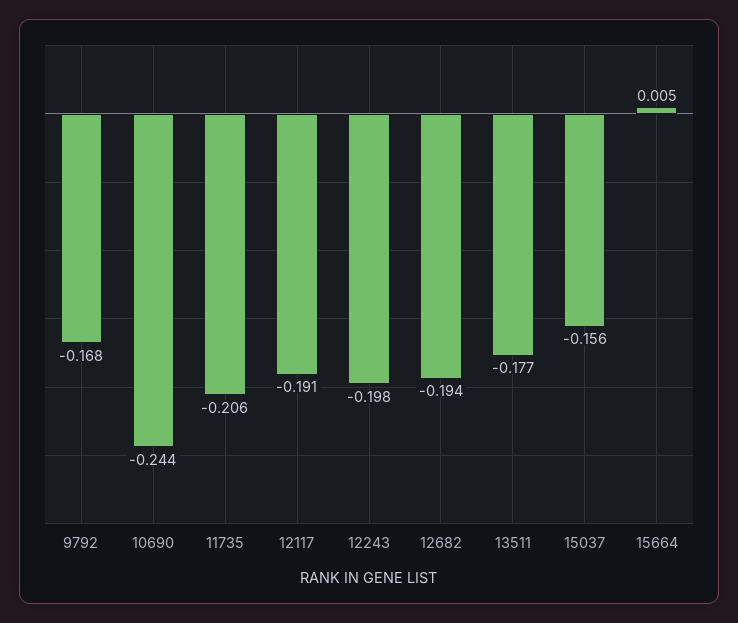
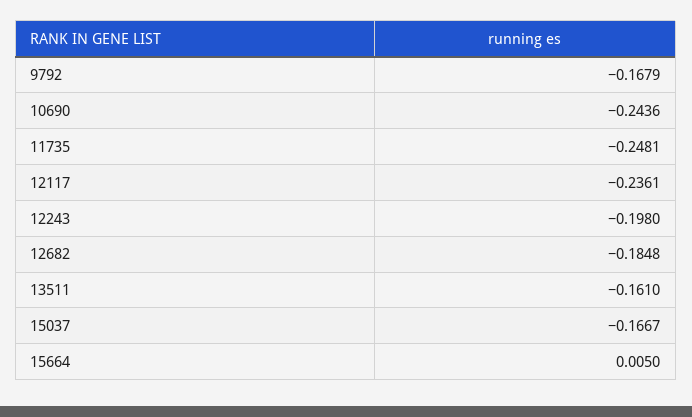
  {
    "9792": -0.1679,
    "10690": -0.2436,
-   "11735": -0.206,
+   "11735": -0.2481,
-   "12117": -0.191,
+   "12117": -0.2361,
    "12243": -0.198,
-   "12682": -0.194,
+   "12682": -0.1848,
-   "13511": -0.177,
+   "13511": -0.161,
-   "15037": -0.156,
+   "15037": -0.1667,
    "15664": 0.005
  }

